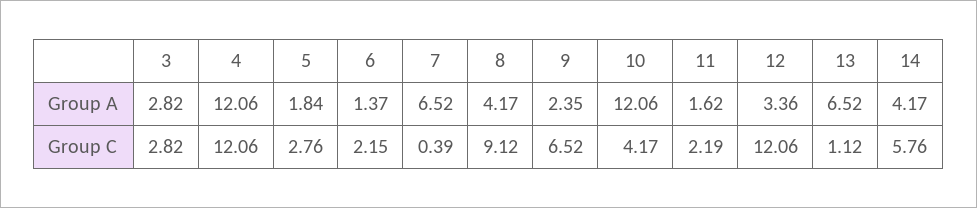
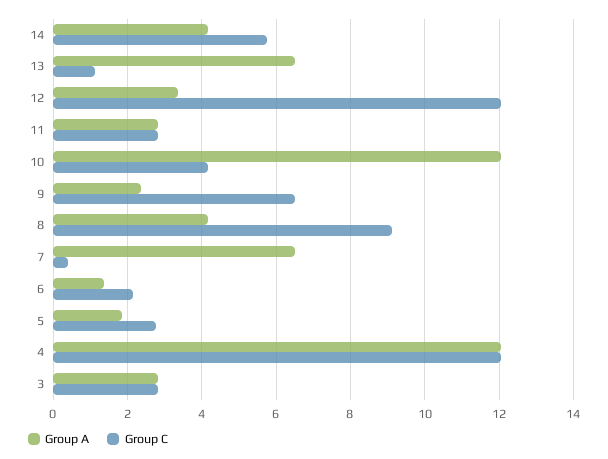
  {
    "Group A": {
      "3": 2.82,
      "4": 12.06,
      "5": 1.84,
      "6": 1.37,
      "7": 6.52,
      "8": 4.17,
      "9": 2.35,
      "10": 12.06,
-     "11": 1.62,
+     "11": 2.8,
      "12": 3.36,
      "13": 6.52,
      "14": 4.17
    },
    "Group C": {
      "3": 2.82,
      "4": 12.06,
      "5": 2.76,
      "6": 2.15,
      "7": 0.39,
      "8": 9.12,
      "9": 6.52,
      "10": 4.17,
-     "11": 2.19,
+     "11": 2.8,
      "12": 12.06,
      "13": 1.12,
      "14": 5.76
    }
  }

